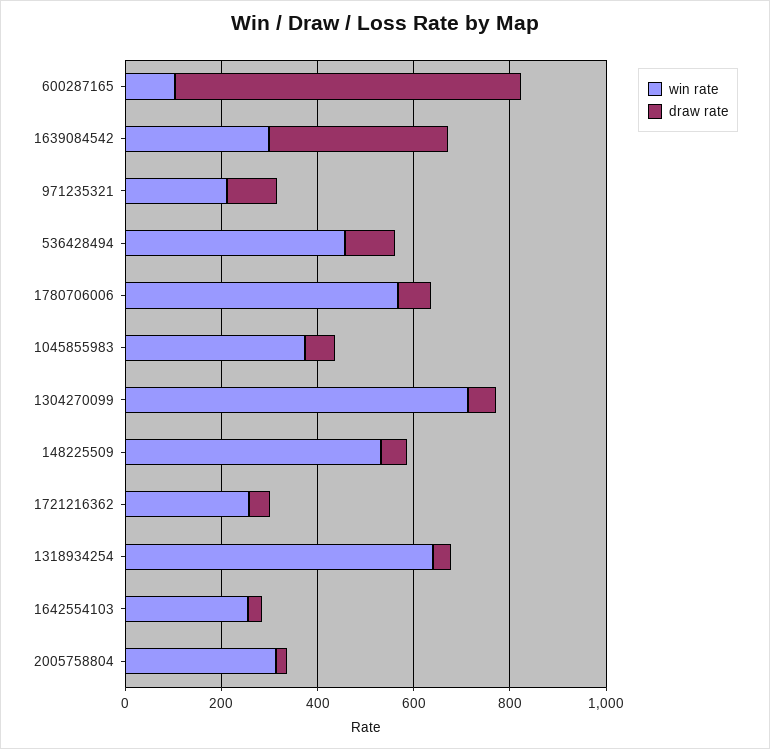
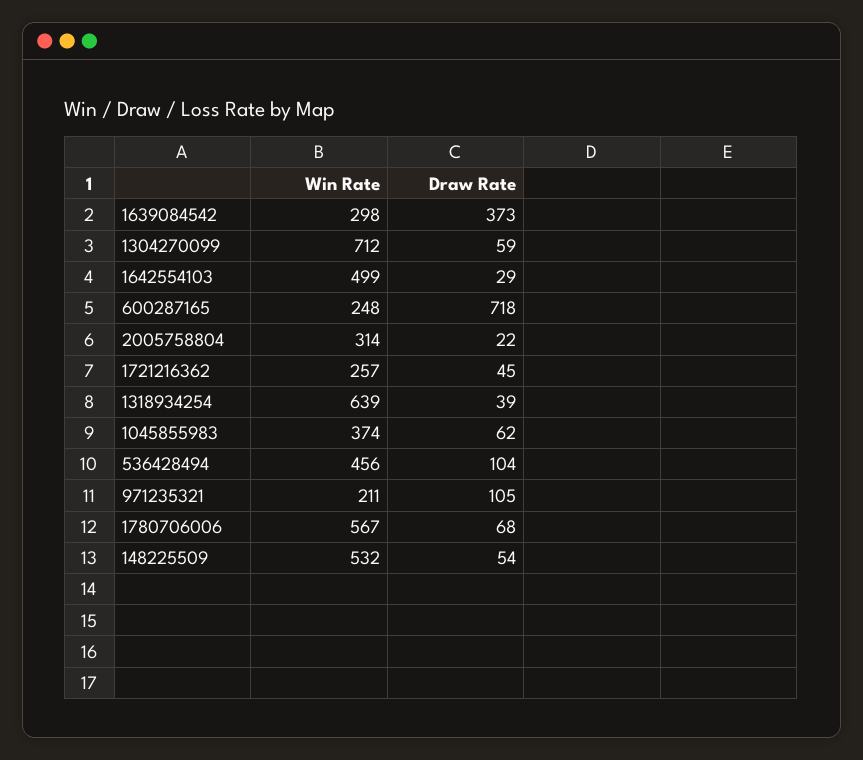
  {
    "win rate": {
-     "600287165": 100,
+     "600287165": 248,
      "1639084542": 298,
      "971235321": 211,
      "536428494": 456,
      "1780706006": 567,
      "1045855983": 374,
      "1304270099": 712,
      "148225509": 532,
      "1721216362": 257,
      "1318934254": 639,
-     "1642554103": 250,
+     "1642554103": 499,
      "2005758804": 314
    },
    "draw rate": {
      "600287165": 718,
      "1639084542": 373,
      "971235321": 105,
      "536428494": 104,
      "1780706006": 68,
      "1045855983": 62,
      "1304270099": 59,
      "148225509": 54,
      "1721216362": 45,
      "1318934254": 39,
      "1642554103": 29,
      "2005758804": 22
    }
  }

